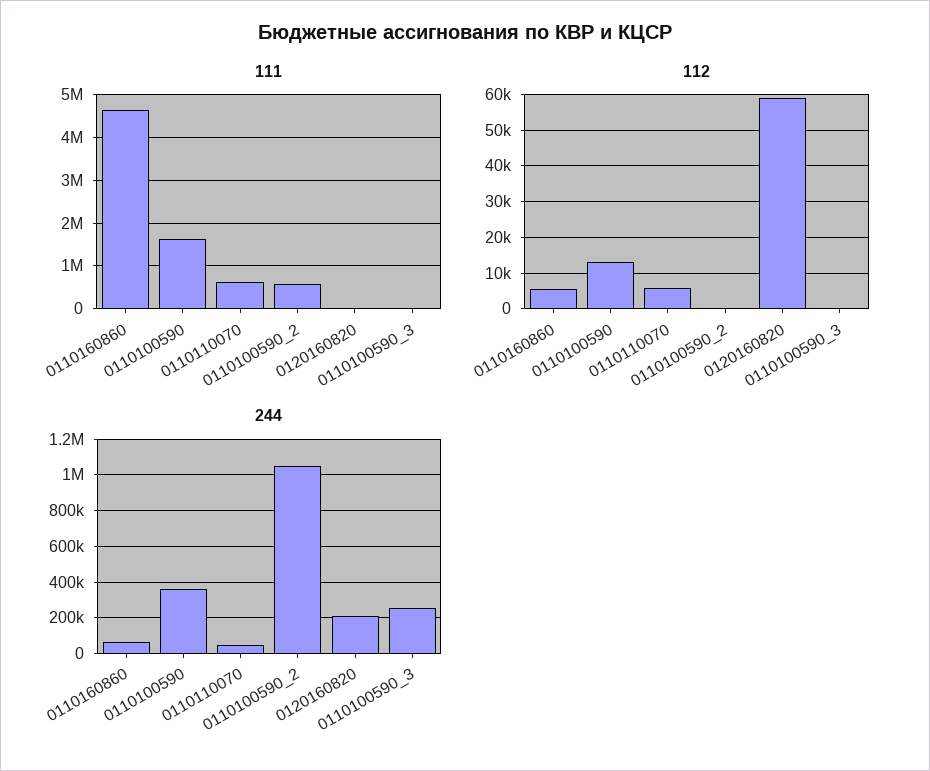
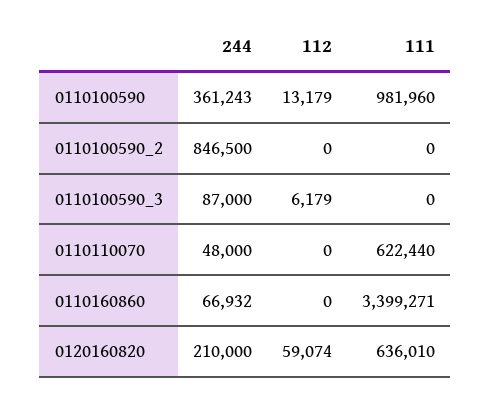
  {
    "111": {
-     "0110160860": 4600000,
+     "0110160860": 3399271,
-     "0110100590": 1600000,
+     "0110100590": 981960,
      "0110110070": 622440,
-     "0110100590_2": 600000,
+     "0110100590_2": 0,
-     "0120160820": 0,
+     "0120160820": 636010,
      "0110100590_3": 0
    },
    "112": {
-     "0110160860": 6000,
+     "0110160860": 0,
      "0110100590": 13179,
-     "0110110070": 6000,
+     "0110110070": 0,
      "0110100590_2": 0,
      "0120160820": 59074,
-     "0110100590_3": 0
+     "0110100590_3": 6179
    },
    "244": {
      "0110160860": 66932,
      "0110100590": 361243,
      "0110110070": 48000,
-     "0110100590_2": 1050000,
+     "0110100590_2": 846500,
      "0120160820": 210000,
-     "0110100590_3": 250000
+     "0110100590_3": 87000
    }
  }

